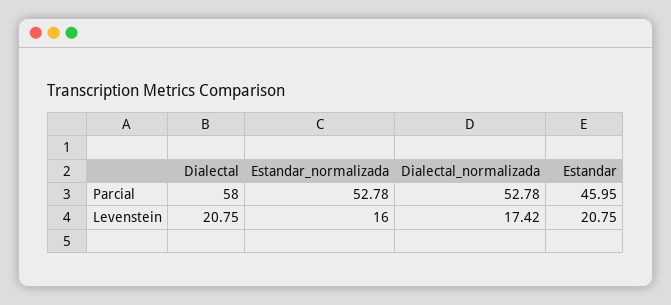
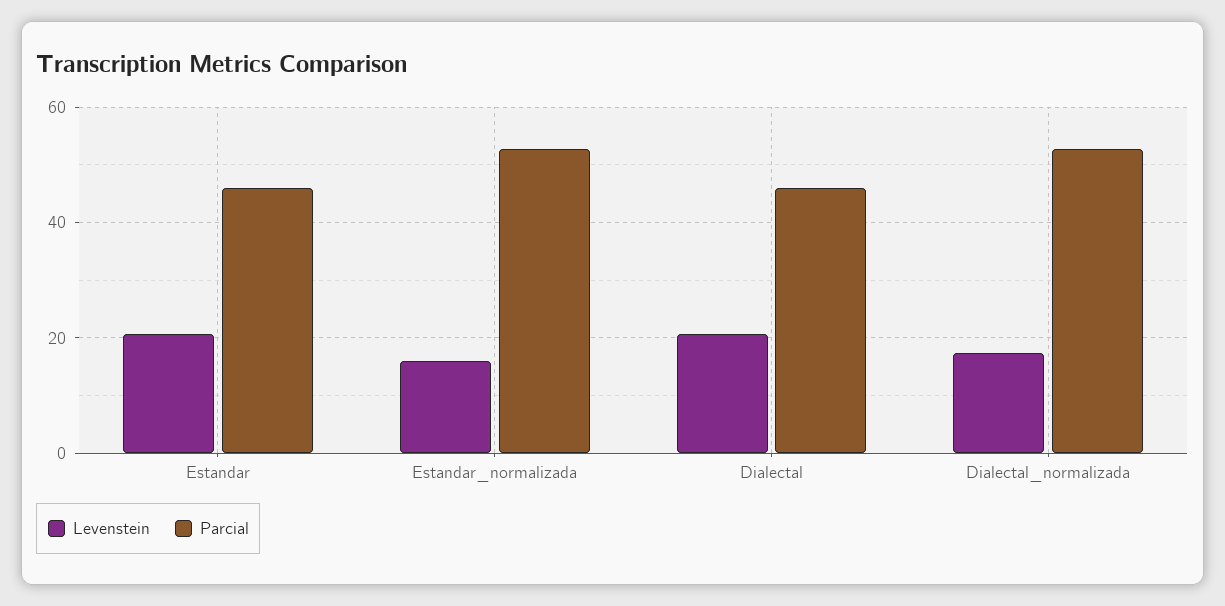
  {
    "Parcial": {
-     "Dialectal": 58,
+     "Dialectal": 46,
      "Estandar_normalizada": 52.78,
      "Dialectal_normalizada": 52.78,
      "Estandar": 45.95
    },
    "Levenstein": {
      "Dialectal": 20.75,
      "Estandar_normalizada": 16,
      "Dialectal_normalizada": 17.42,
      "Estandar": 20.75
    }
  }

